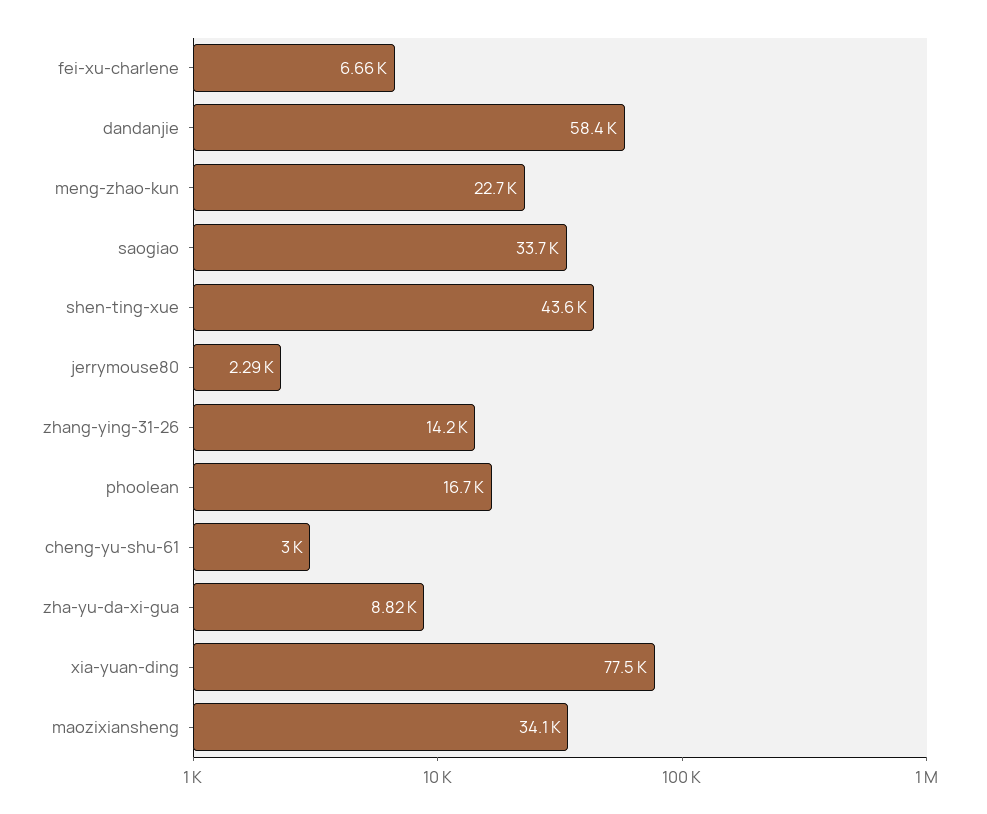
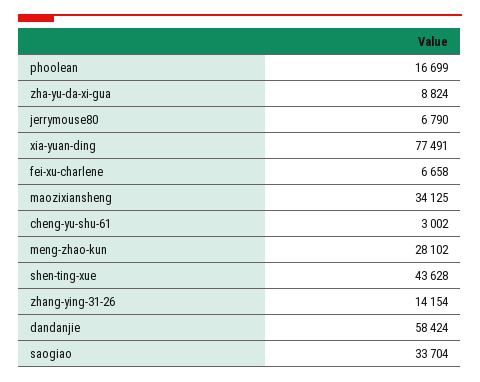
  {
    "fei-xu-charlene": 6658,
    "dandanjie": 58424,
-   "meng-zhao-kun": 22700,
+   "meng-zhao-kun": 28102,
    "saogiao": 33704,
    "shen-ting-xue": 43628,
-   "jerrymouse80": 2290,
+   "jerrymouse80": 6790,
    "zhang-ying-31-26": 14154,
    "phoolean": 16699,
    "cheng-yu-shu-61": 3002,
    "zha-yu-da-xi-gua": 8824,
    "xia-yuan-ding": 77491,
    "maozixiansheng": 34125
  }

